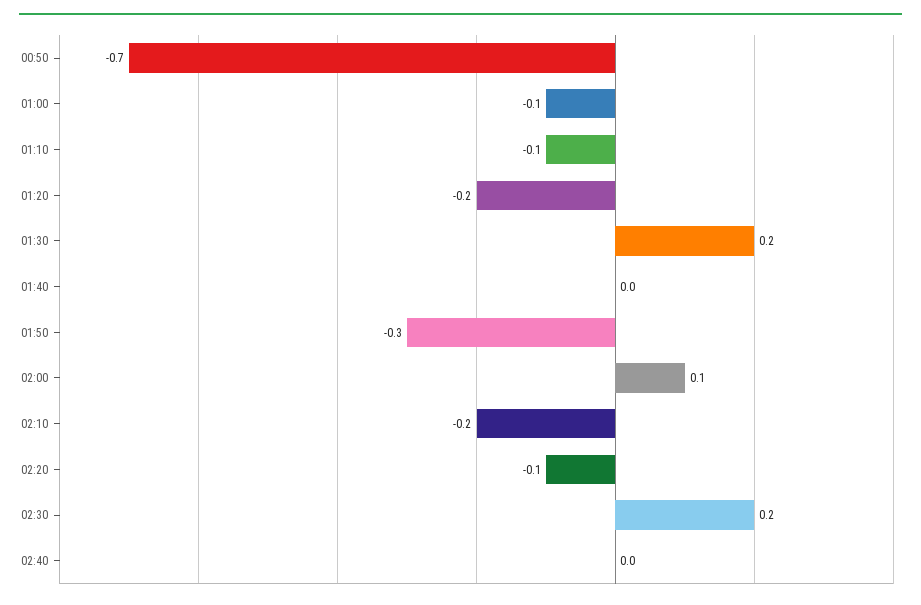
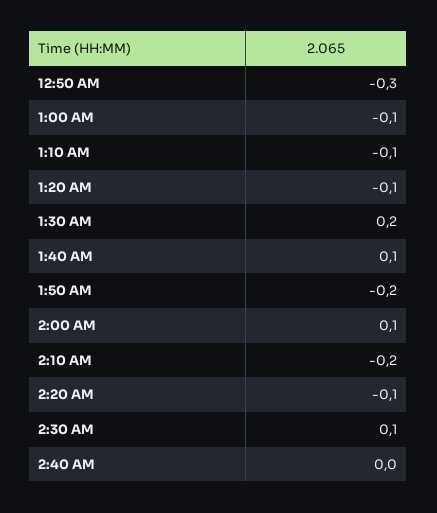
  {
-   "00:50": -0.7,
+   "00:50": -0.3,
    "01:00": -0.1,
    "01:10": -0.1,
-   "01:20": -0.2,
+   "01:20": -0.1,
    "01:30": 0.2,
-   "01:40": 0,
+   "01:40": 0.1,
-   "01:50": -0.3,
+   "01:50": -0.2,
    "02:00": 0.1,
    "02:10": -0.2,
    "02:20": -0.1,
-   "02:30": 0.2,
+   "02:30": 0.1,
    "02:40": 0
  }

